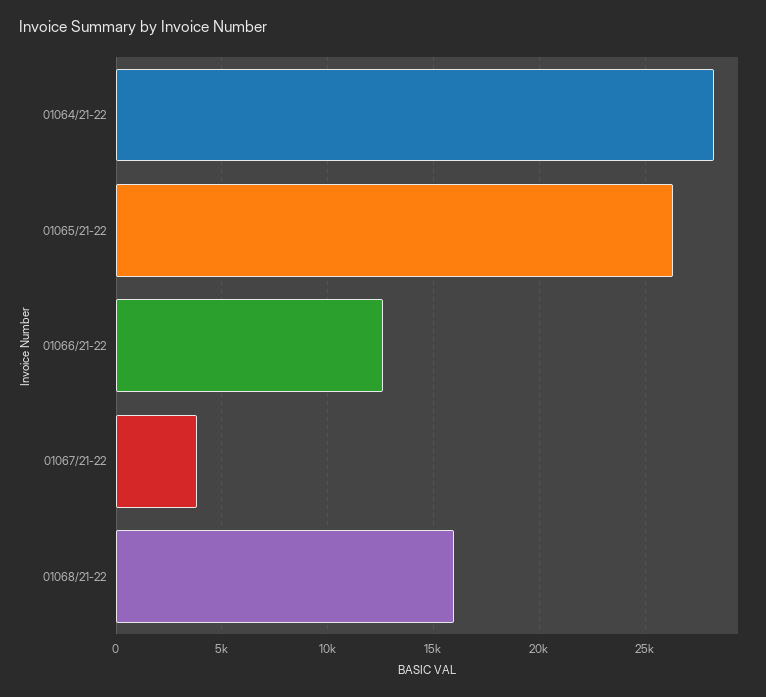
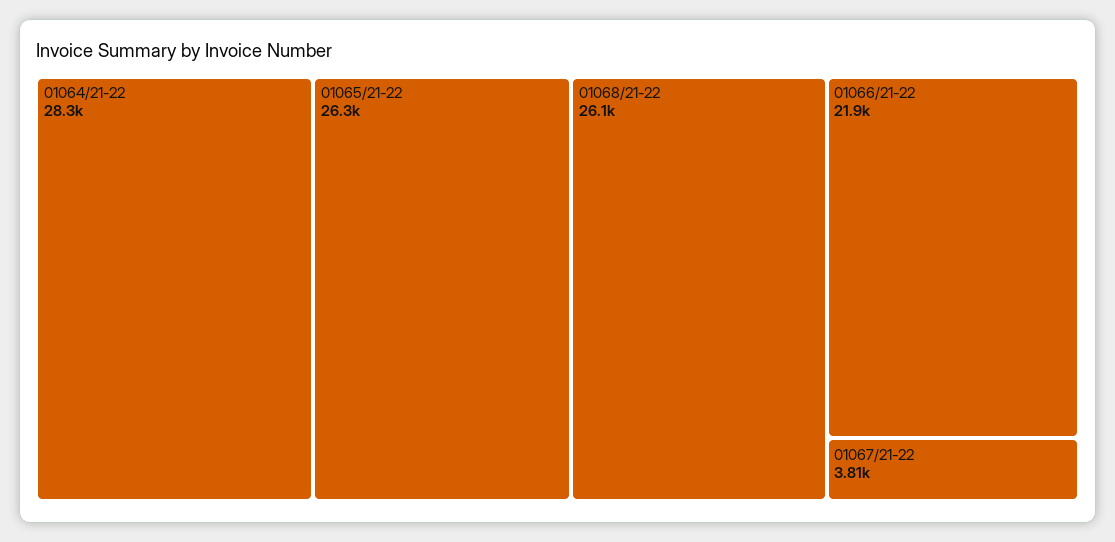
  {
    "01064/21-22": 28300,
    "01065/21-22": 26300,
-   "01066/21-22": 12500,
+   "01066/21-22": 21900,
    "01067/21-22": 3810,
-   "01068/21-22": 16000
+   "01068/21-22": 26100
  }

